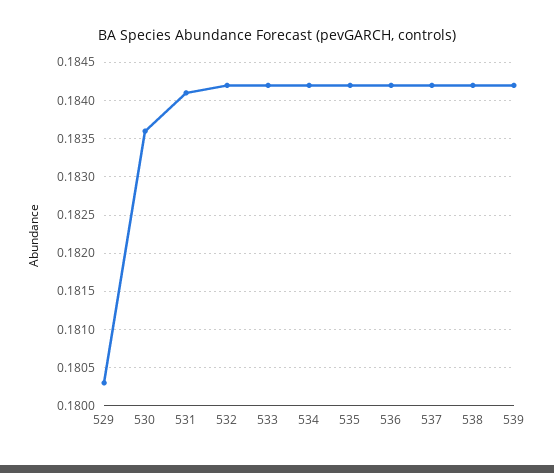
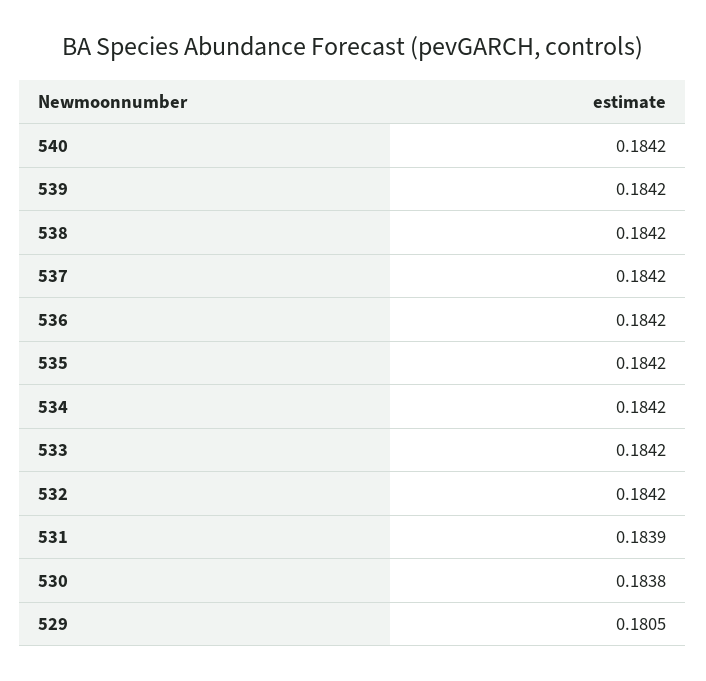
  {
-   "529": 0.1803,
+   "529": 0.1805,
-   "530": 0.1836,
+   "530": 0.1838,
-   "531": 0.1841,
+   "531": 0.1839,
    "532": 0.1842,
    "533": 0.1842,
    "534": 0.1842,
    "535": 0.1842,
    "536": 0.1842,
    "537": 0.1842,
    "538": 0.1842,
-   "539": 0.1842
+   "539": 0.1842,
+   "540": 0.1842
  }

